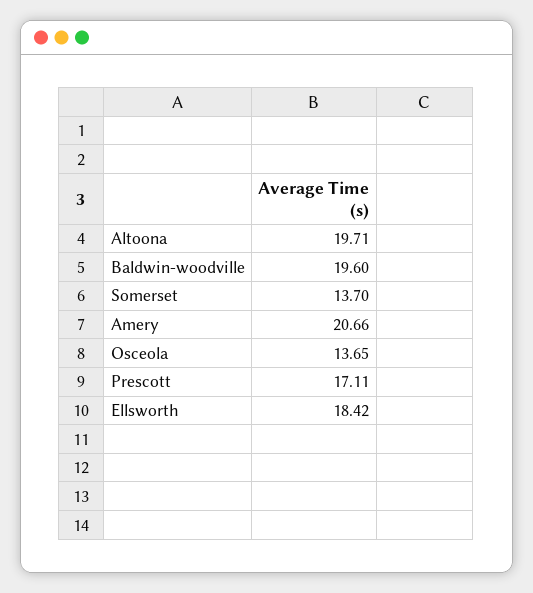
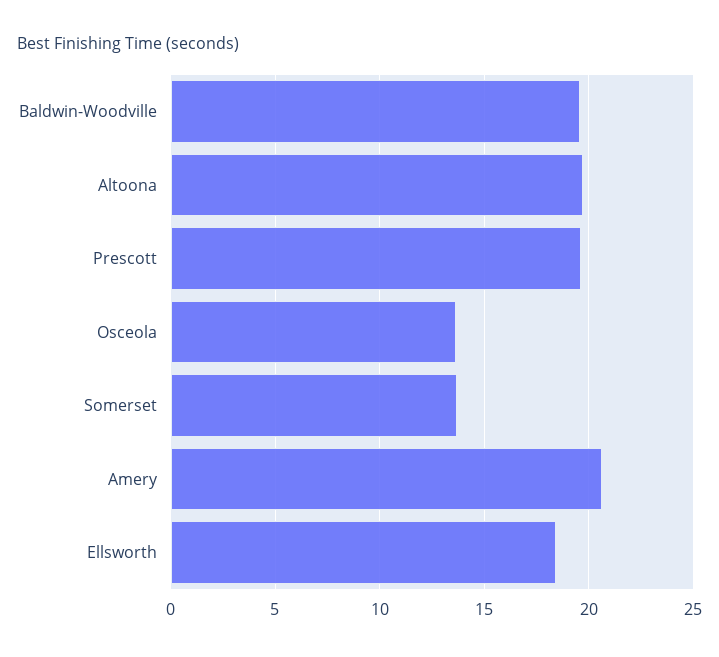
  {
    "Altoona": 19.71,
    "Baldwin-woodville": 19.6,
    "Somerset": 13.7,
    "Amery": 20.66,
    "Osceola": 13.65,
-   "Prescott": 17.11,
+   "Prescott": 19.5,
    "Ellsworth": 18.42
  }

